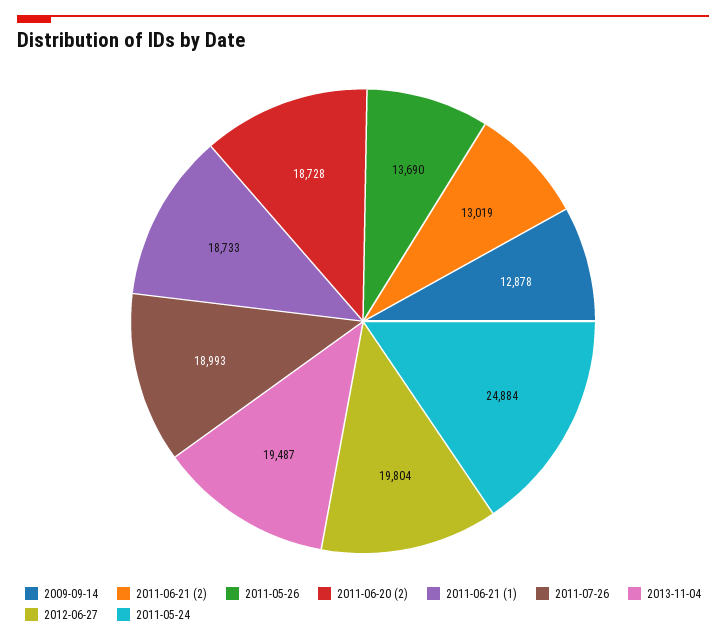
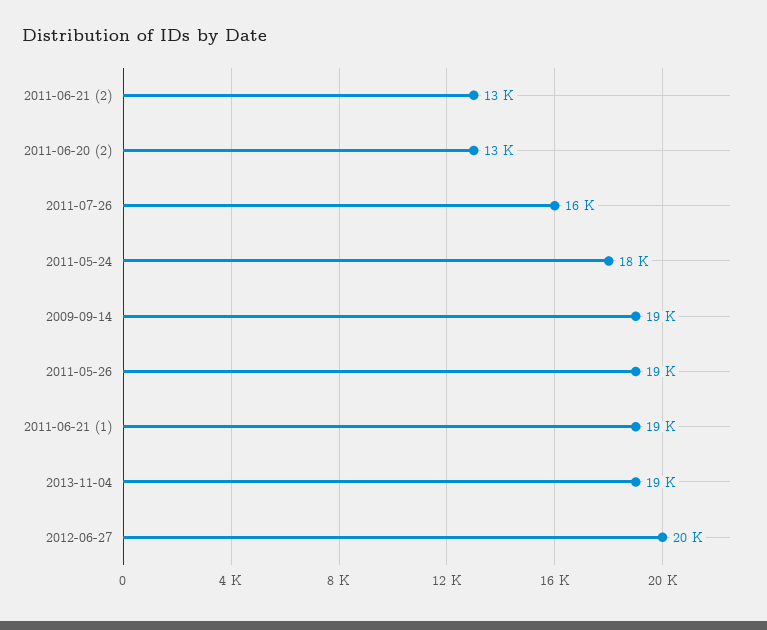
  {
-   "2009-09-14": 12878,
+   "2009-09-14": 19000,
    "2011-06-21 (2)": 13019,
-   "2011-05-26": 13690,
+   "2011-05-26": 19000,
-   "2011-06-20 (2)": 18728,
+   "2011-06-20 (2)": 13000,
    "2011-06-21 (1)": 18733,
-   "2011-07-26": 18993,
+   "2011-07-26": 16000,
    "2013-11-04": 19487,
    "2012-06-27": 19804,
-   "2011-05-24": 24884
+   "2011-05-24": 18000
  }

